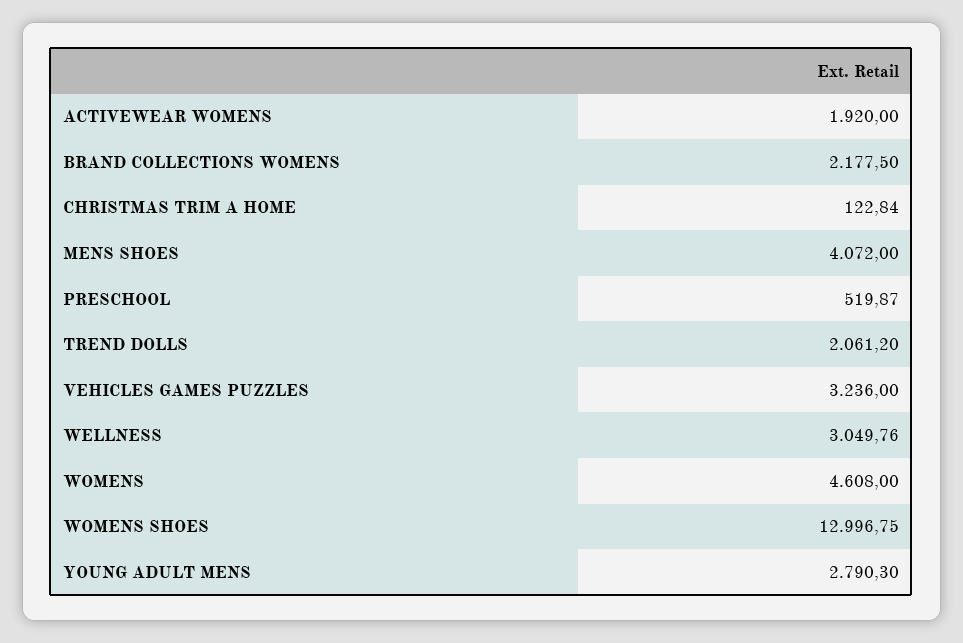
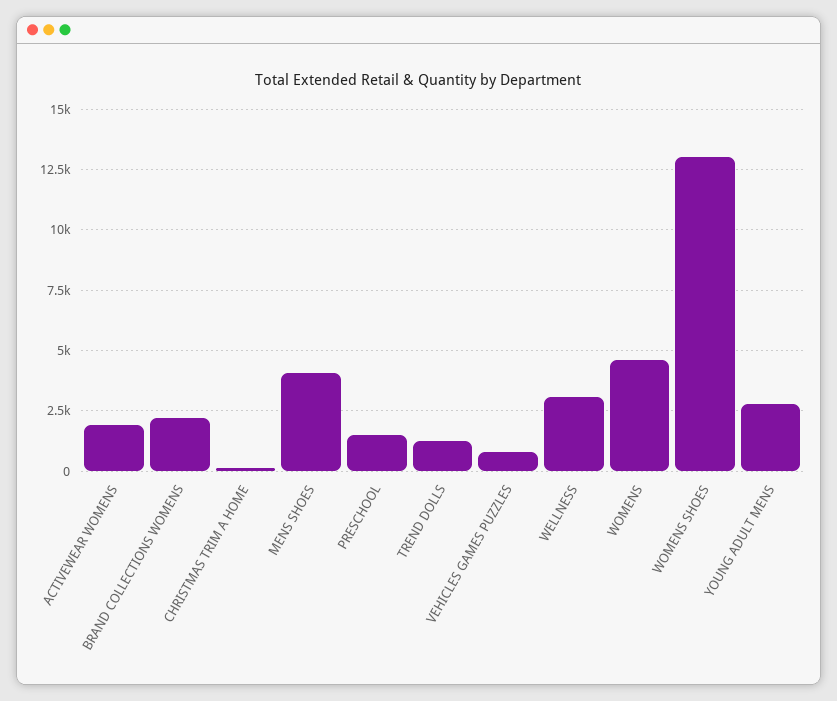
  {
    "ACTIVEWEAR WOMENS": 1920,
    "BRAND COLLECTIONS WOMENS": 2177.5,
    "CHRISTMAS TRIM A HOME": 122.84,
    "MENS SHOES": 4072,
-   "PRESCHOOL": 519.87,
+   "PRESCHOOL": 1500,
-   "TREND DOLLS": 2061.2,
+   "TREND DOLLS": 1250,
-   "VEHICLES GAMES PUZZLES": 3236,
+   "VEHICLES GAMES PUZZLES": 750,
    "WELLNESS": 3049.76,
    "WOMENS": 4608,
    "WOMENS SHOES": 12996.75,
    "YOUNG ADULT MENS": 2790.3
  }

